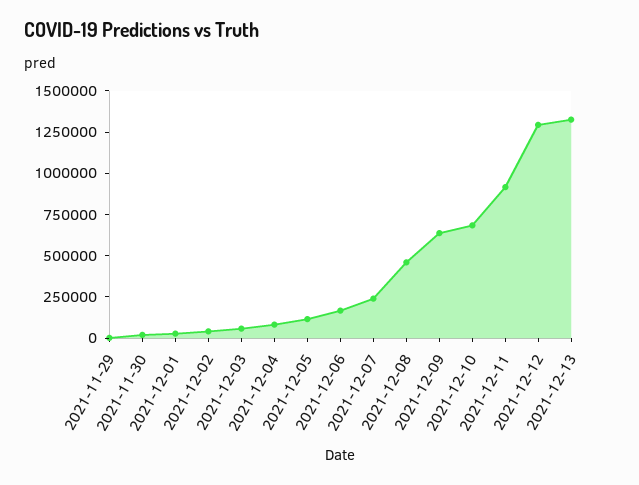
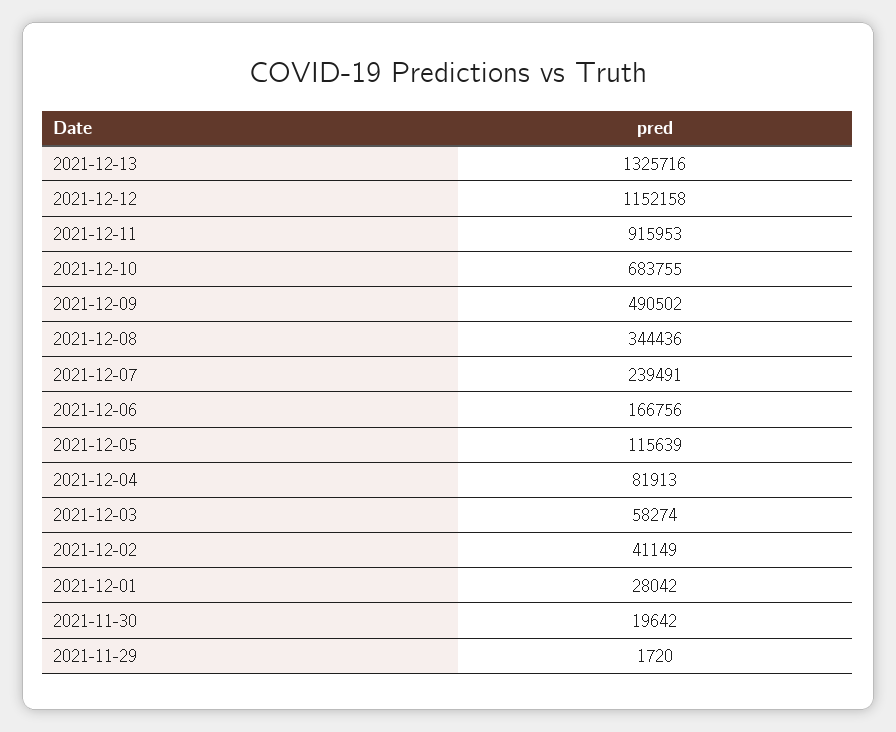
  {
    "2021-11-29": 1720,
    "2021-11-30": 19642,
    "2021-12-01": 28042,
    "2021-12-02": 41149,
    "2021-12-03": 58274,
    "2021-12-04": 81913,
    "2021-12-05": 115639,
    "2021-12-06": 166756,
    "2021-12-07": 239491,
-   "2021-12-08": 450000,
+   "2021-12-08": 344436,
-   "2021-12-09": 650000,
+   "2021-12-09": 490502,
    "2021-12-10": 683755,
    "2021-12-11": 915953,
-   "2021-12-12": 1300000,
+   "2021-12-12": 1152158,
    "2021-12-13": 1325716
  }

